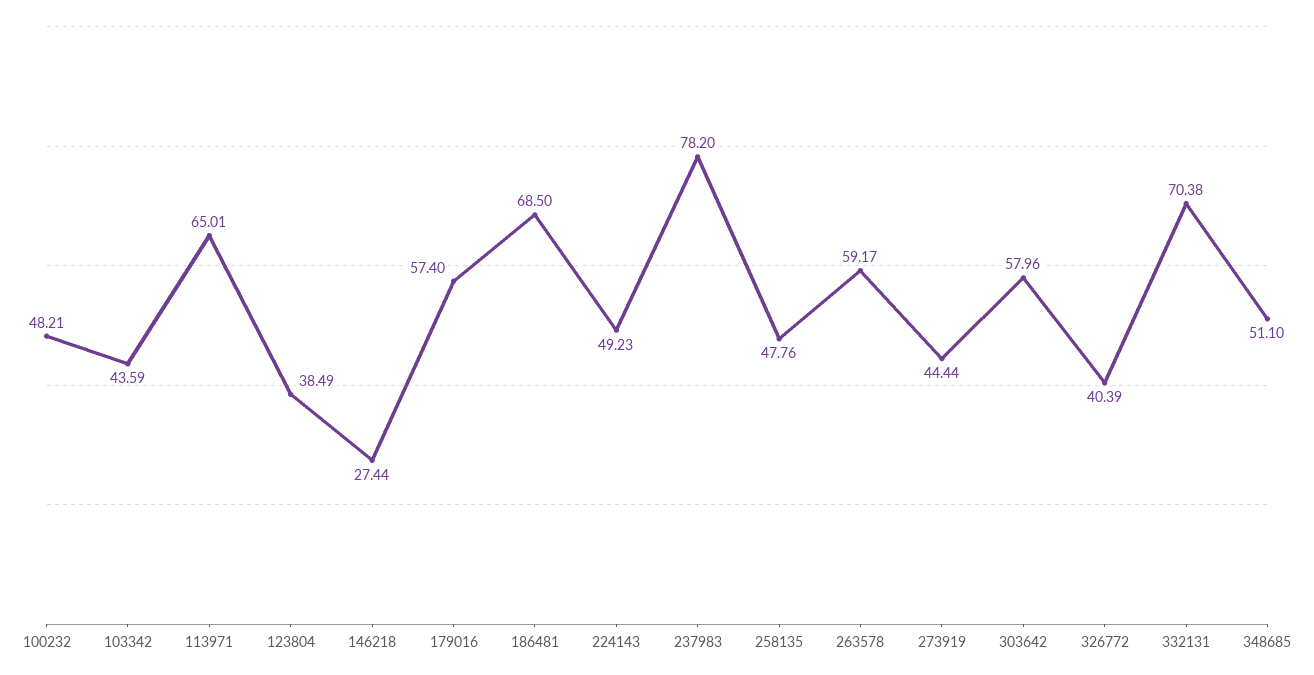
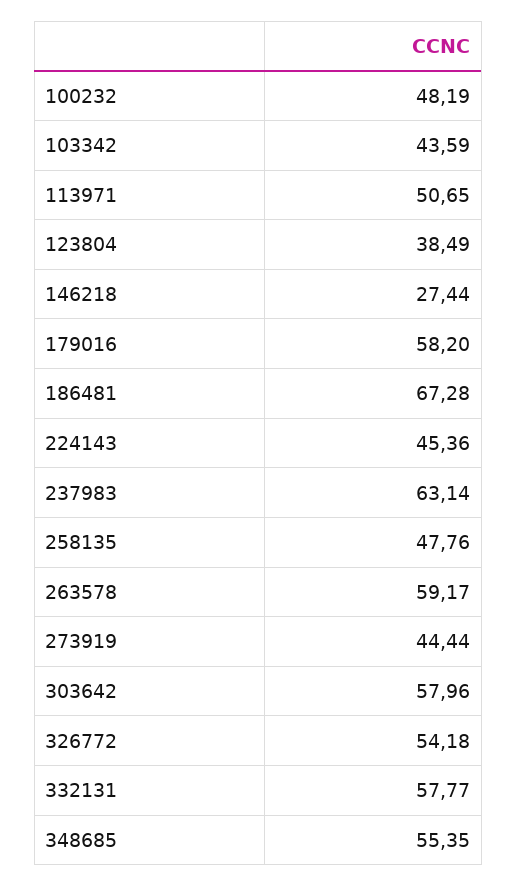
  {
-   "100232": 48.21,
+   "100232": 48.19,
    "103342": 43.59,
-   "113971": 65.01,
+   "113971": 50.65,
    "123804": 38.49,
    "146218": 27.44,
-   "179016": 57.4,
+   "179016": 58.2,
-   "186481": 68.5,
+   "186481": 67.28,
-   "224143": 49.23,
+   "224143": 45.36,
-   "237983": 78.2,
+   "237983": 63.14,
    "258135": 47.76,
    "263578": 59.17,
    "273919": 44.44,
    "303642": 57.96,
-   "326772": 40.39,
+   "326772": 54.18,
-   "332131": 70.38,
+   "332131": 57.77,
-   "348685": 51.1
+   "348685": 55.35
  }

